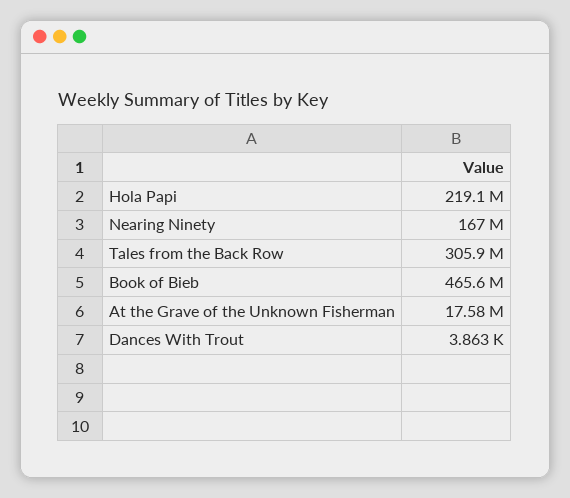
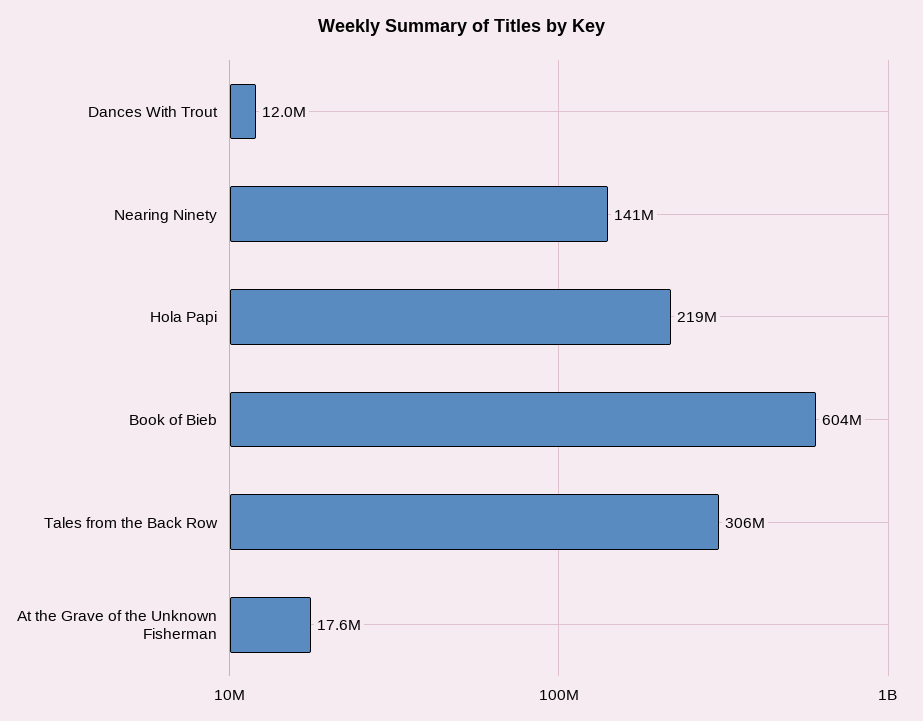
  {
    "Hola Papi": 219100000,
-   "Nearing Ninety": 167000000,
+   "Nearing Ninety": 141000000,
    "Tales from the Back Row": 305900000,
-   "Book of Bieb": 465600000,
+   "Book of Bieb": 604000000,
    "At the Grave of the Unknown Fisherman": 17580000,
-   "Dances With Trout": 3863
+   "Dances With Trout": 12000000
  }

